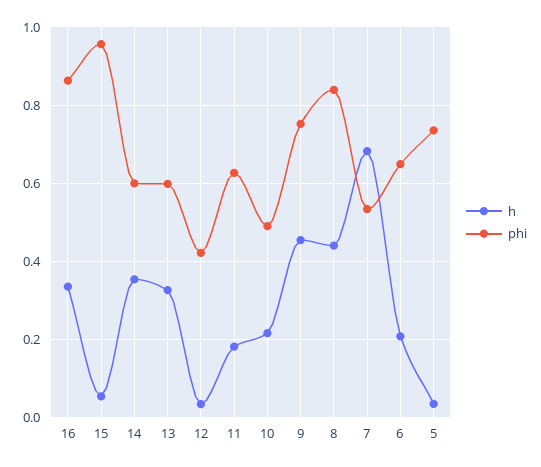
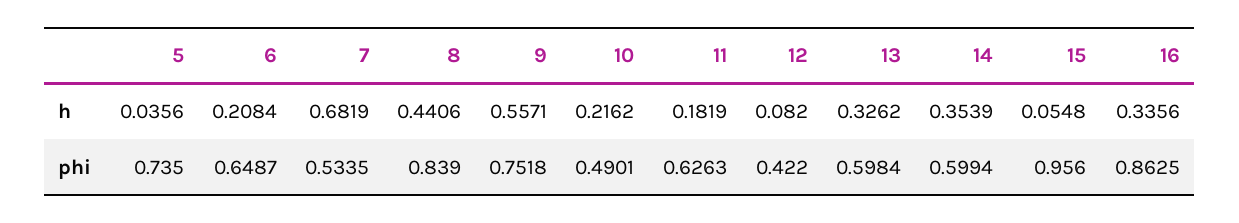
  {
    "h": {
      "16": 0.3356,
      "15": 0.0548,
      "14": 0.3539,
      "13": 0.3262,
-     "12": 0.04,
+     "12": 0.082,
      "11": 0.1819,
      "10": 0.2162,
-     "9": 0.46,
+     "9": 0.5571,
      "8": 0.4406,
      "7": 0.6819,
      "6": 0.2084,
      "5": 0.0356
    },
    "phi": {
      "16": 0.8625,
      "15": 0.956,
      "14": 0.5994,
      "13": 0.5984,
      "12": 0.422,
      "11": 0.6263,
      "10": 0.4901,
      "9": 0.7518,
      "8": 0.839,
      "7": 0.5335,
      "6": 0.6487,
      "5": 0.735
    }
  }

